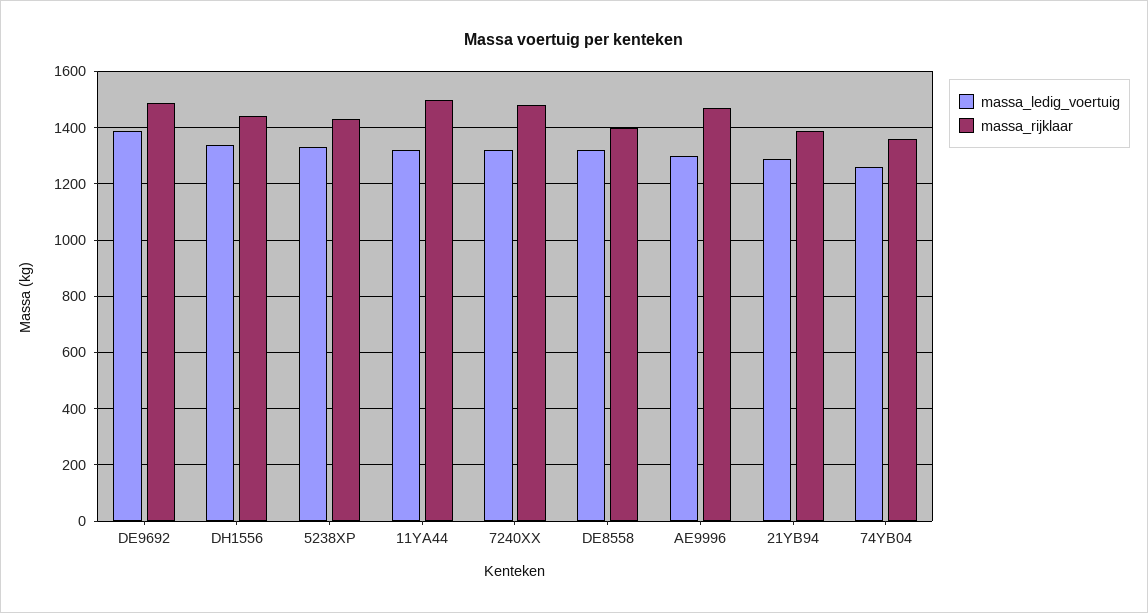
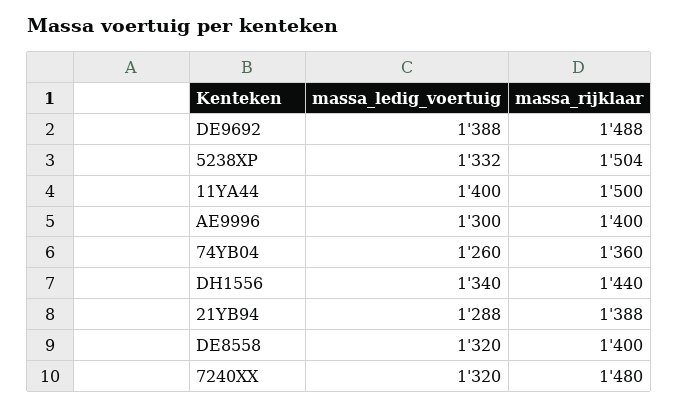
  {
    "massa_ledig_voertuig": {
      "DE9692": 1388,
      "DH1556": 1340,
      "5238XP": 1332,
-     "11YA44": 1325,
+     "11YA44": 1400,
      "7240XX": 1320,
      "DE8558": 1320,
      "AE9996": 1300,
      "21YB94": 1288,
      "74YB04": 1260
    },
    "massa_rijklaar": {
      "DE9692": 1488,
      "DH1556": 1440,
-     "5238XP": 1425,
+     "5238XP": 1504,
      "11YA44": 1500,
      "7240XX": 1480,
      "DE8558": 1400,
-     "AE9996": 1475,
+     "AE9996": 1400,
      "21YB94": 1388,
      "74YB04": 1360
    }
  }

